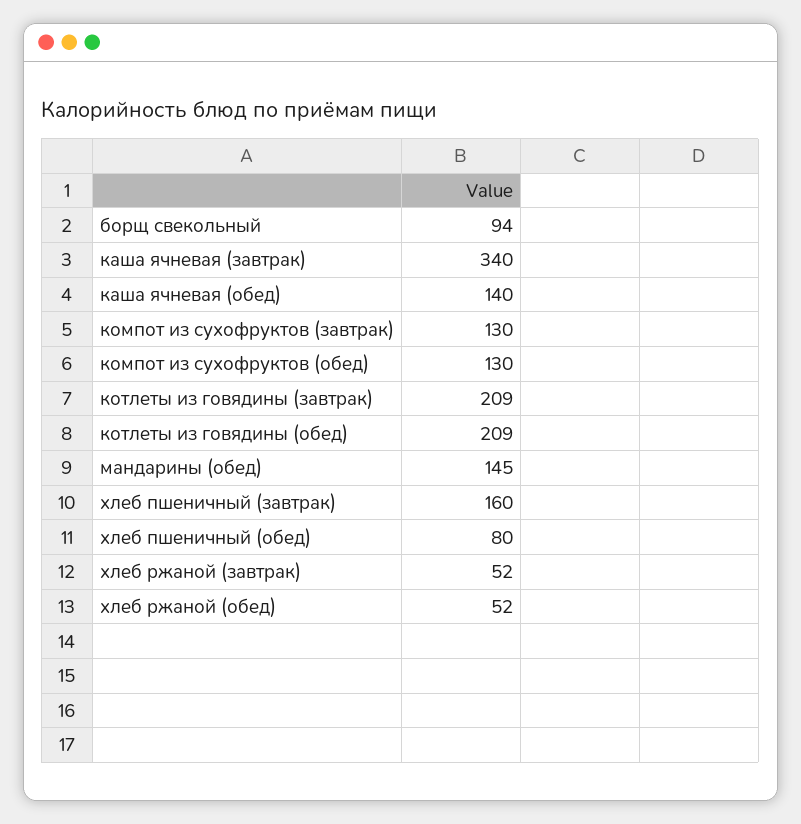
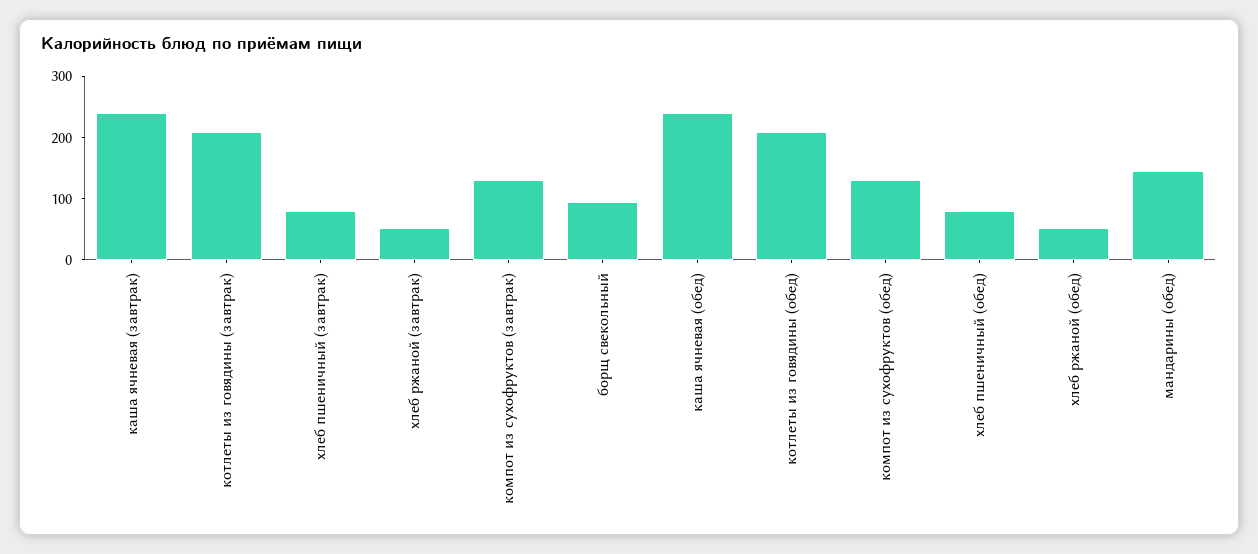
  {
    "борщ свекольный": 94,
-   "каша ячневая (завтрак)": 340,
+   "каша ячневая (завтрак)": 240,
-   "каша ячневая (обед)": 140,
+   "каша ячневая (обед)": 240,
    "компот из сухофруктов (завтрак)": 130,
    "компот из сухофруктов (обед)": 130,
    "котлеты из говядины (завтрак)": 209,
    "котлеты из говядины (обед)": 209,
    "мандарины (обед)": 145,
-   "хлеб пшеничный (завтрак)": 160,
+   "хлеб пшеничный (завтрак)": 80,
    "хлеб пшеничный (обед)": 80,
    "хлеб ржаной (завтрак)": 52,
    "хлеб ржаной (обед)": 52
  }

